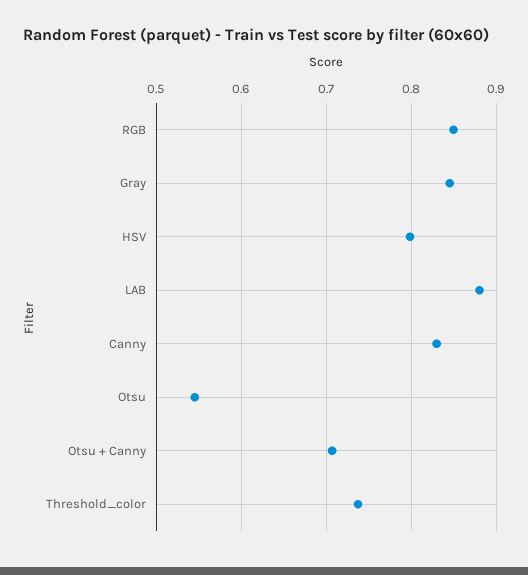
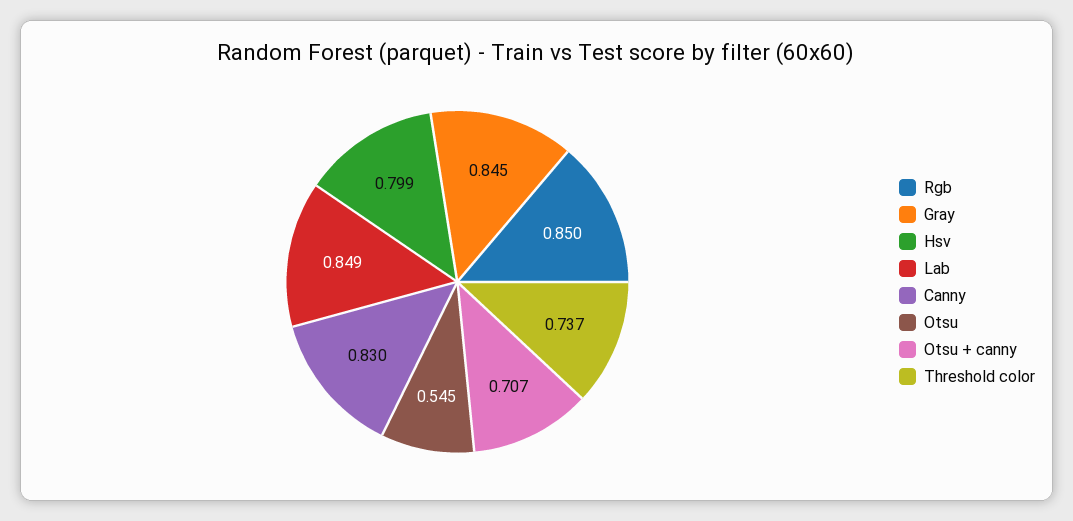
  {
    "RGB": 0.85,
    "Gray": 0.845,
    "HSV": 0.799,
-   "LAB": 0.88,
+   "LAB": 0.849,
    "Canny": 0.83,
    "Otsu": 0.545,
    "Otsu + Canny": 0.707,
    "Threshold_color": 0.737
  }

